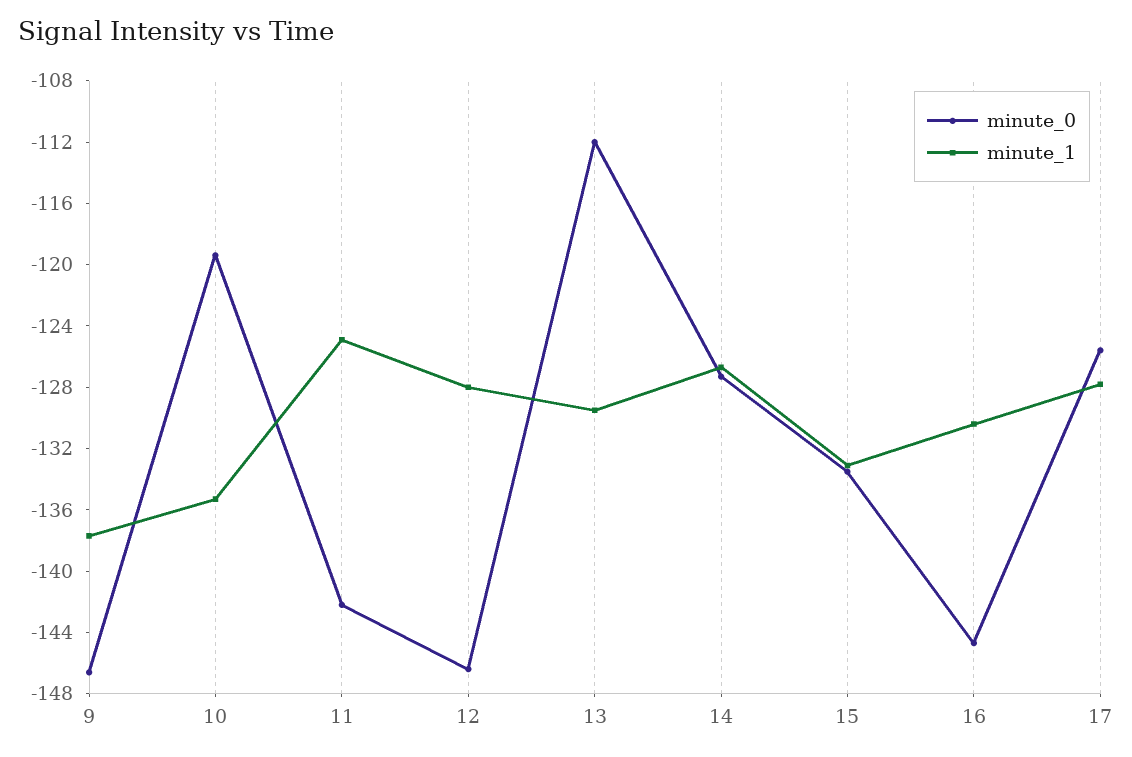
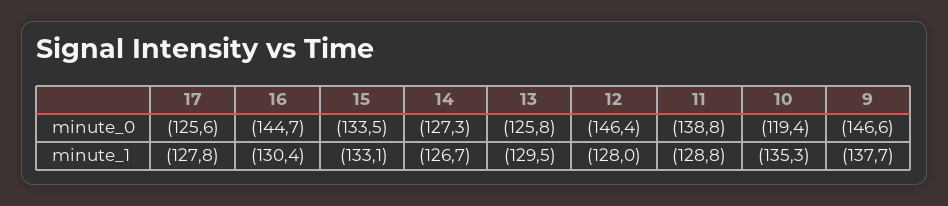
  {
    "minute_0": {
      "9": -146.6,
      "10": -119.4,
-     "11": -142,
+     "11": -138.8,
      "12": -146.4,
-     "13": -112,
+     "13": -125.8,
      "14": -127.3,
      "15": -133.5,
      "16": -144.7,
      "17": -125.6
    },
    "minute_1": {
      "9": -137.7,
      "10": -135.3,
-     "11": -125,
+     "11": -128.8,
      "12": -128,
      "13": -129.5,
      "14": -126.7,
      "15": -133.1,
      "16": -130.4,
      "17": -127.8
    }
  }

